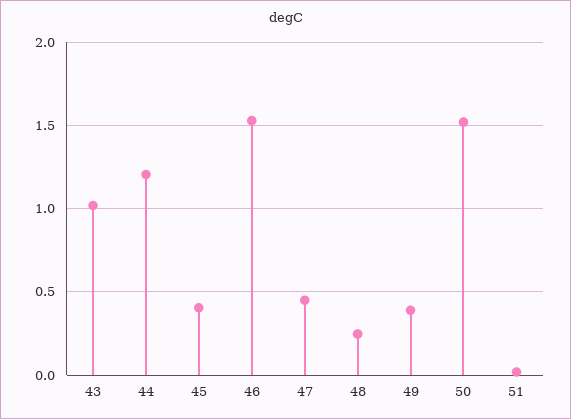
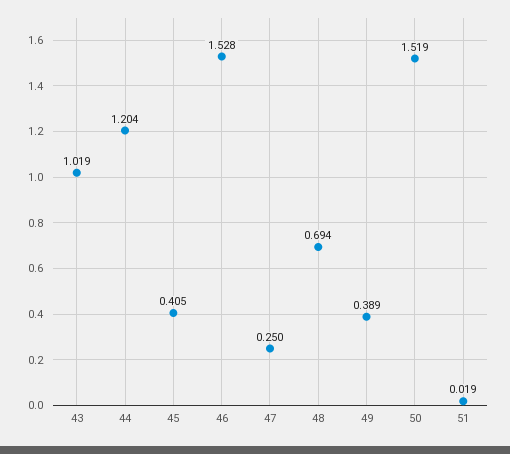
  {
    "43": 1.019,
    "44": 1.204,
    "45": 0.405,
    "46": 1.528,
-   "47": 0.45,
+   "47": 0.25,
-   "48": 0.25,
+   "48": 0.694,
    "49": 0.389,
    "50": 1.519,
    "51": 0.019
  }

